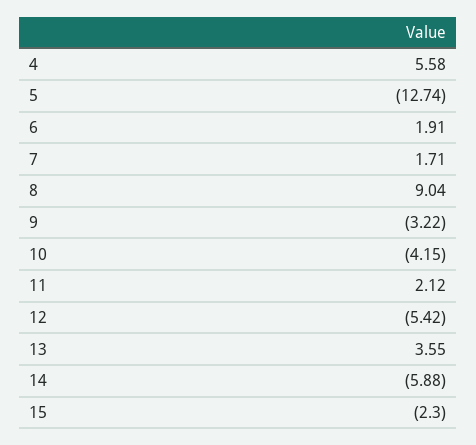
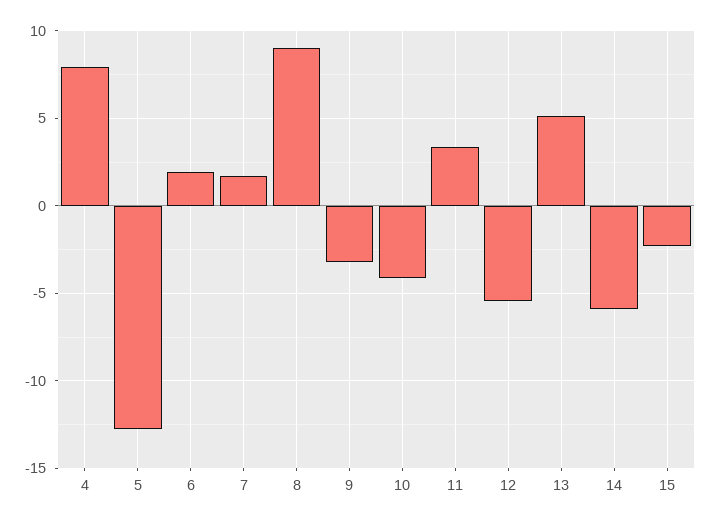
  {
-   "4": 5.58,
+   "4": 8,
    "5": -12.74,
    "6": 1.91,
    "7": 1.71,
    "8": 9.04,
    "9": -3.22,
    "10": -4.15,
-   "11": 2.12,
+   "11": 3.5,
    "12": -5.42,
-   "13": 3.55,
+   "13": 5,
    "14": -5.88,
    "15": -2.3
  }

